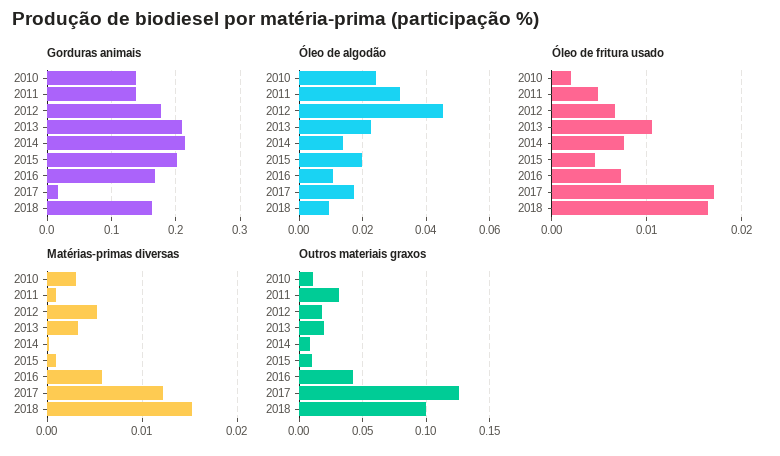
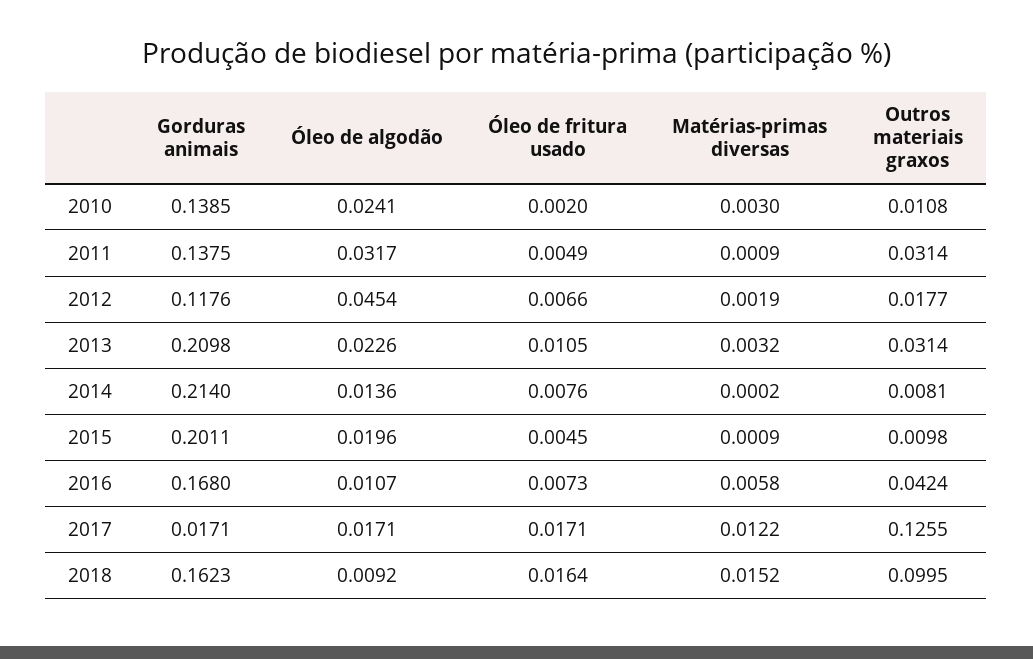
  {
    "Gorduras animais": {
      "2010": 0.1385,
      "2011": 0.1375,
-     "2012": 0.18,
+     "2012": 0.1176,
      "2013": 0.2098,
      "2014": 0.214,
      "2015": 0.2011,
      "2016": 0.168,
      "2017": 0.0171,
      "2018": 0.1623
    },
    "Óleo de algodão": {
      "2010": 0.0241,
      "2011": 0.0317,
      "2012": 0.0454,
      "2013": 0.0226,
      "2014": 0.0136,
      "2015": 0.0196,
      "2016": 0.0107,
      "2017": 0.0171,
      "2018": 0.0092
    },
    "Óleo de fritura usado": {
      "2010": 0.002,
      "2011": 0.0049,
      "2012": 0.0066,
      "2013": 0.0105,
      "2014": 0.0076,
      "2015": 0.0045,
      "2016": 0.0073,
      "2017": 0.0171,
      "2018": 0.0164
    },
    "Matérias-primas diversas": {
      "2010": 0.003,
      "2011": 0.0009,
-     "2012": 0.005,
+     "2012": 0.0019,
      "2013": 0.0032,
      "2014": 0.0002,
      "2015": 0.0009,
      "2016": 0.0058,
      "2017": 0.0122,
      "2018": 0.0152
    },
    "Outros materiais graxos": {
      "2010": 0.0108,
      "2011": 0.0314,
      "2012": 0.0177,
-     "2013": 0.02,
+     "2013": 0.0314,
      "2014": 0.0081,
      "2015": 0.0098,
      "2016": 0.0424,
      "2017": 0.1255,
      "2018": 0.0995
    }
  }

